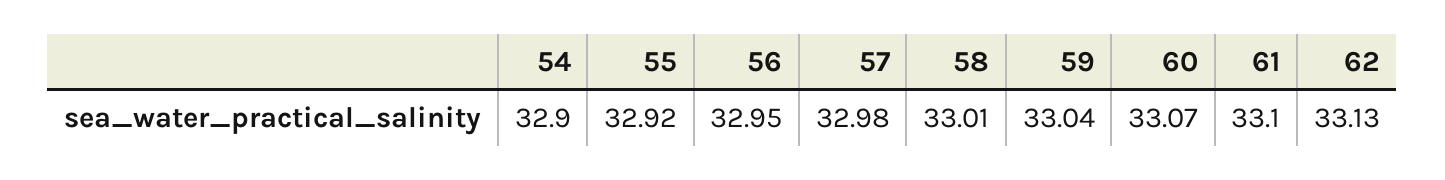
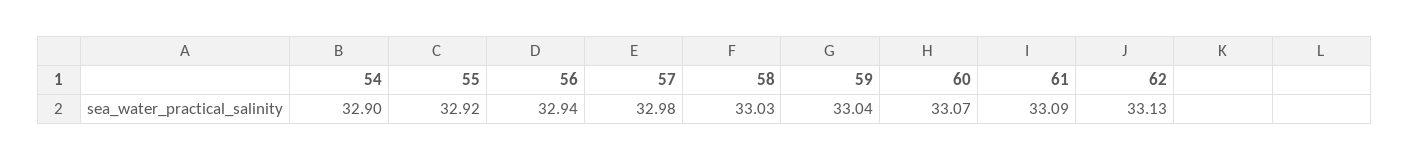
  {
    "54": 32.9,
    "55": 32.92,
-   "56": 32.95,
+   "56": 32.94,
    "57": 32.98,
-   "58": 33.01,
+   "58": 33.03,
    "59": 33.04,
    "60": 33.07,
-   "61": 33.1,
+   "61": 33.09,
    "62": 33.13
  }

